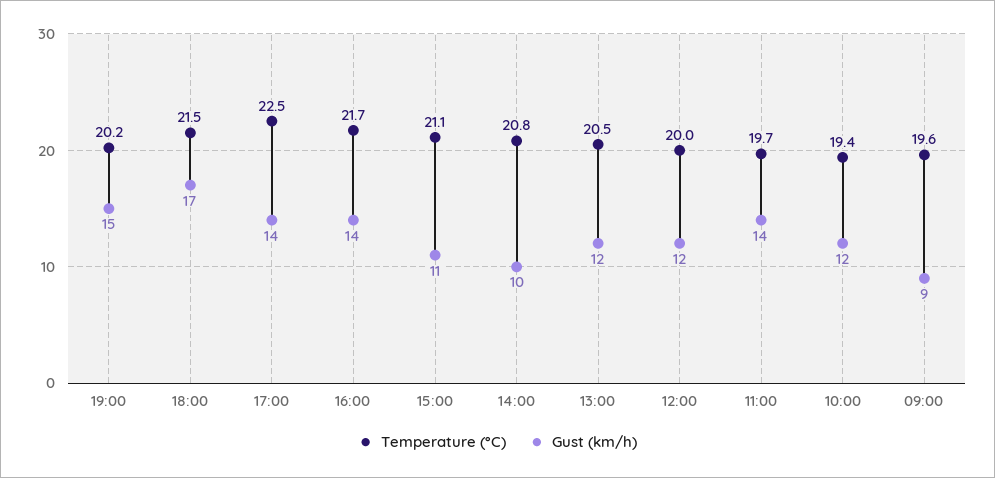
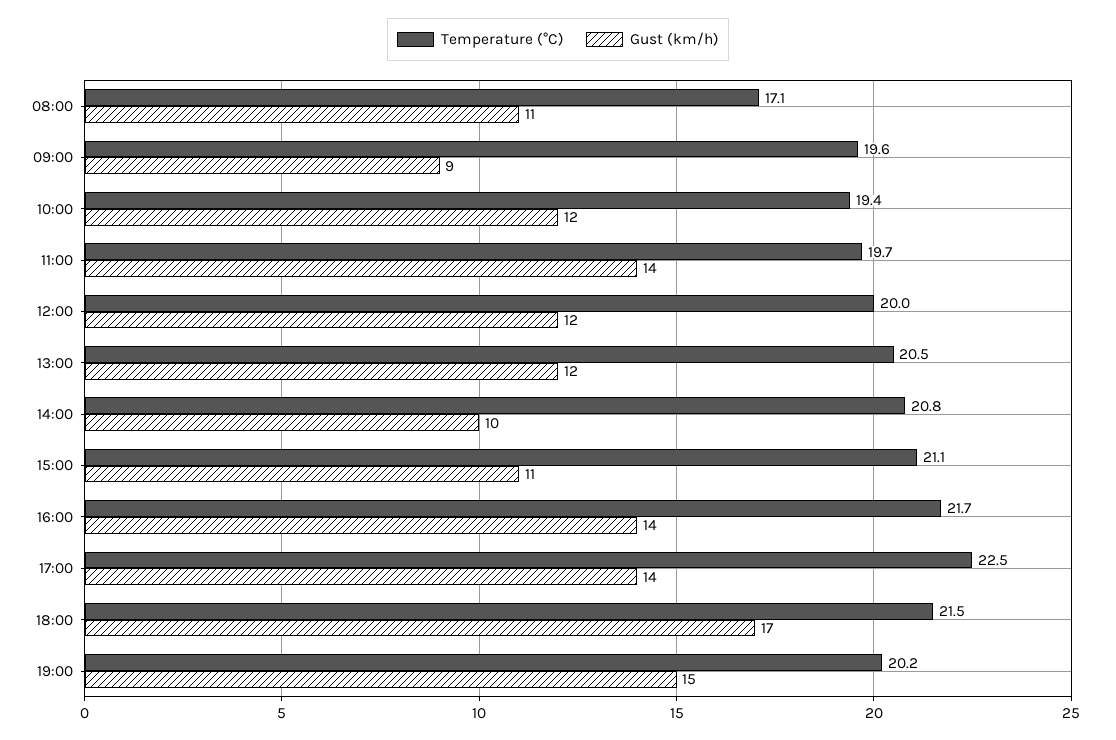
  {
    "Temperature (°C)": {
      "19:00": 20.2,
      "18:00": 21.5,
      "17:00": 22.5,
      "16:00": 21.7,
      "15:00": 21.1,
      "14:00": 20.8,
      "13:00": 20.5,
      "12:00": 20,
      "11:00": 19.7,
      "10:00": 19.4,
-     "09:00": 19.6
+     "09:00": 19.6,
+     "08:00": 17.1
    },
    "Gust (km/h)": {
      "19:00": 15,
      "18:00": 17,
      "17:00": 14,
      "16:00": 14,
      "15:00": 11,
      "14:00": 10,
      "13:00": 12,
      "12:00": 12,
      "11:00": 14,
      "10:00": 12,
-     "09:00": 9
+     "09:00": 9,
+     "08:00": 11
    }
  }

